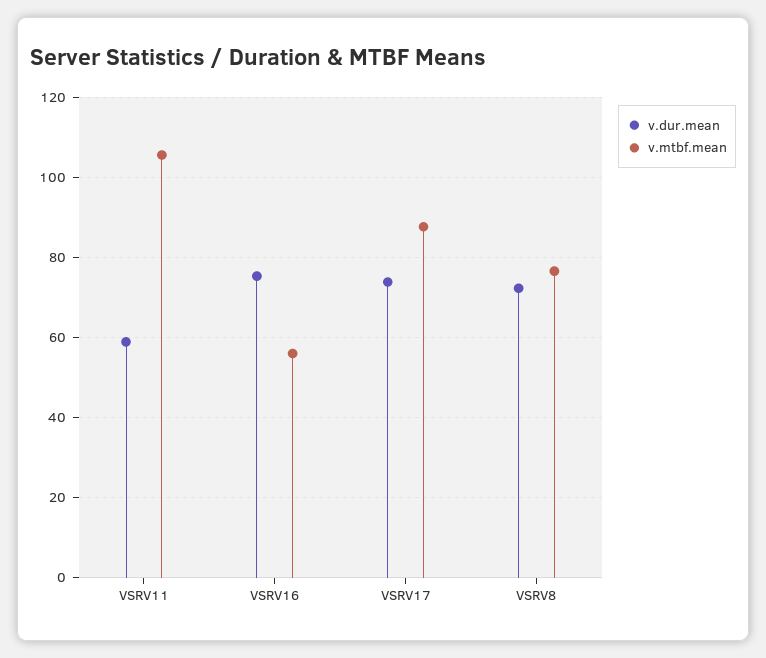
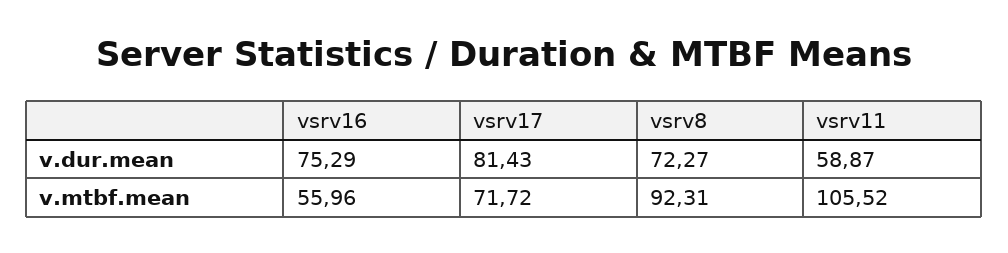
  {
    "v.dur.mean": {
      "VSRV11": 58.87,
      "VSRV16": 75.29,
-     "VSRV17": 74,
+     "VSRV17": 81.43,
      "VSRV8": 72.27
    },
    "v.mtbf.mean": {
      "VSRV11": 105.52,
      "VSRV16": 55.96,
-     "VSRV17": 88,
+     "VSRV17": 71.72,
-     "VSRV8": 76
+     "VSRV8": 92.31
    }
  }

